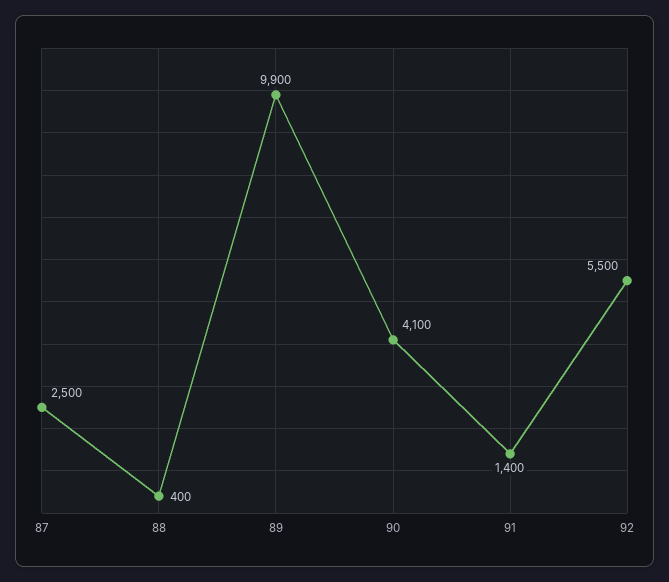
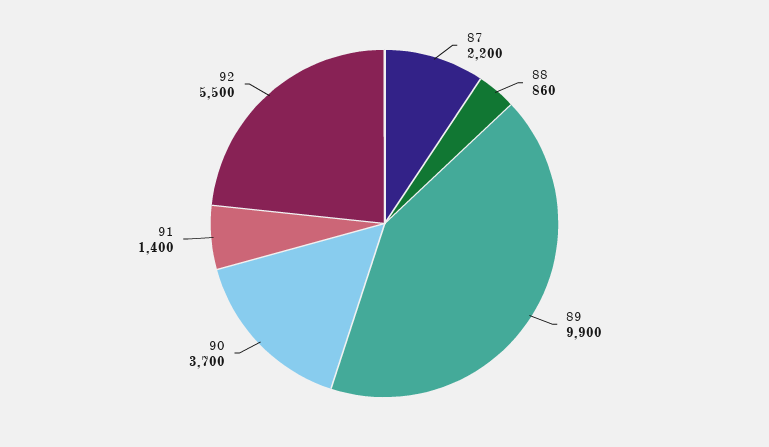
  {
-   "87": 2500,
+   "87": 2200,
-   "88": 400,
+   "88": 860,
    "89": 9900,
-   "90": 4100,
+   "90": 3700,
    "91": 1400,
    "92": 5500
  }

